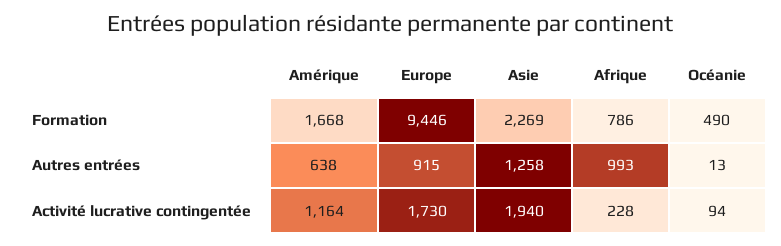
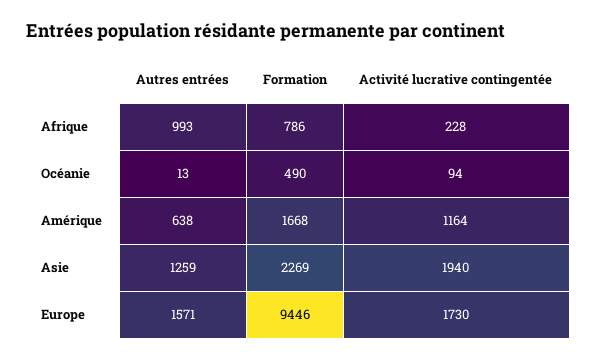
  {
    "Amérique": {
      "Formation": 1668,
      "Autres entrées": 638,
      "Activité lucrative contingentée": 1164
    },
    "Europe": {
      "Formation": 9446,
-     "Autres entrées": 915,
+     "Autres entrées": 1571,
      "Activité lucrative contingentée": 1730
    },
    "Asie": {
      "Formation": 2269,
-     "Autres entrées": 1258,
+     "Autres entrées": 1259,
      "Activité lucrative contingentée": 1940
    },
    "Afrique": {
      "Formation": 786,
      "Autres entrées": 993,
      "Activité lucrative contingentée": 228
    },
    "Océanie": {
      "Formation": 490,
      "Autres entrées": 13,
      "Activité lucrative contingentée": 94
    }
  }

